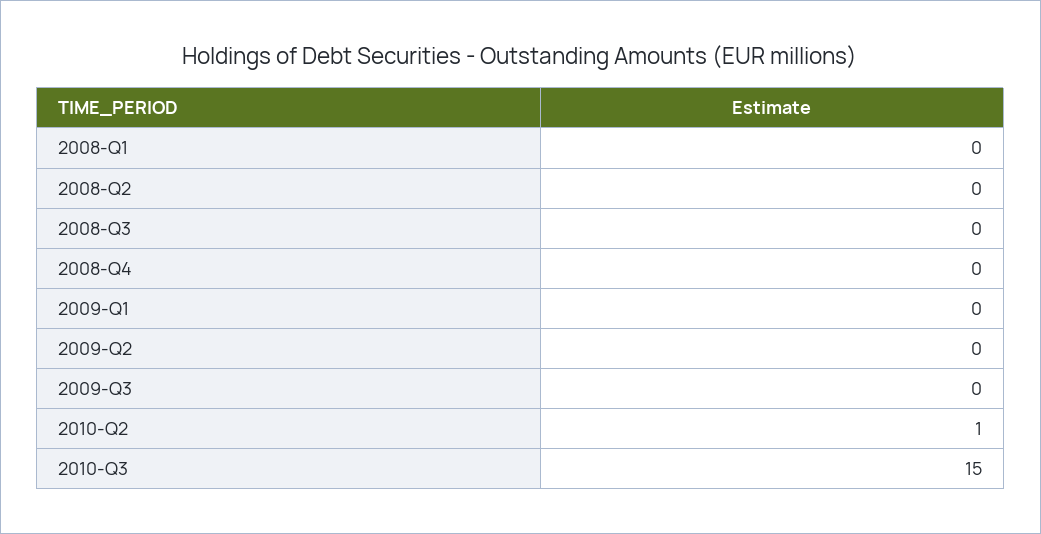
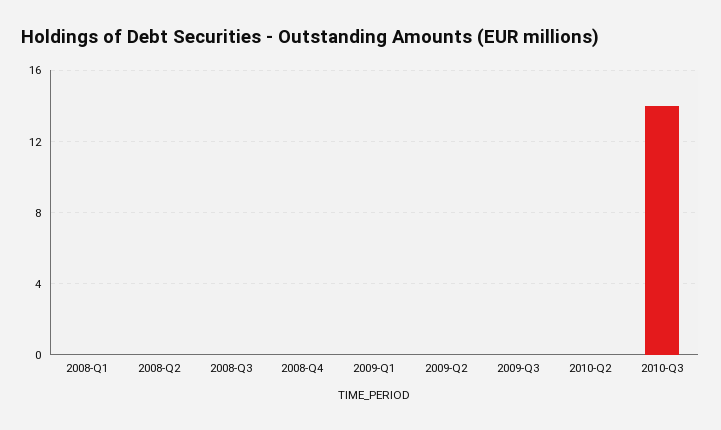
  {
    "2008-Q1": 0,
    "2008-Q2": 0,
    "2008-Q3": 0,
    "2008-Q4": 0,
    "2009-Q1": 0,
    "2009-Q2": 0,
    "2009-Q3": 0,
-   "2010-Q2": 1,
+   "2010-Q2": 0,
-   "2010-Q3": 15
+   "2010-Q3": 14
  }

